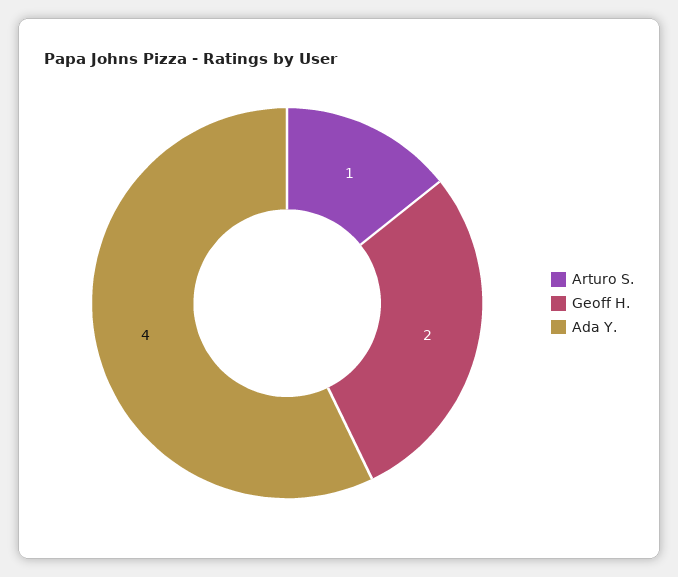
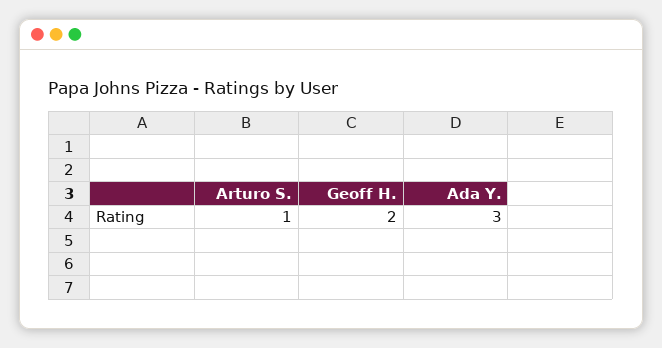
  {
    "Arturo S.": 1,
    "Geoff H.": 2,
-   "Ada Y.": 4
+   "Ada Y.": 3
  }

